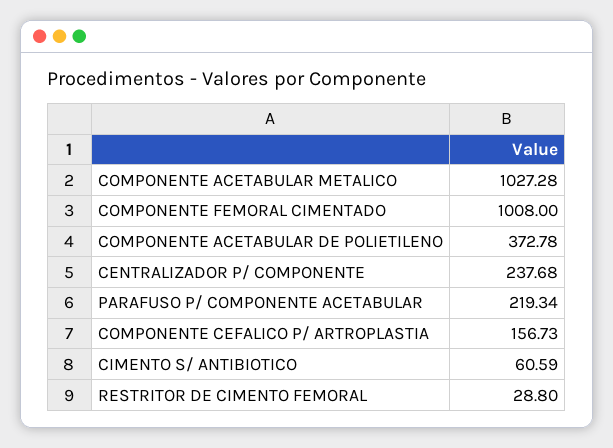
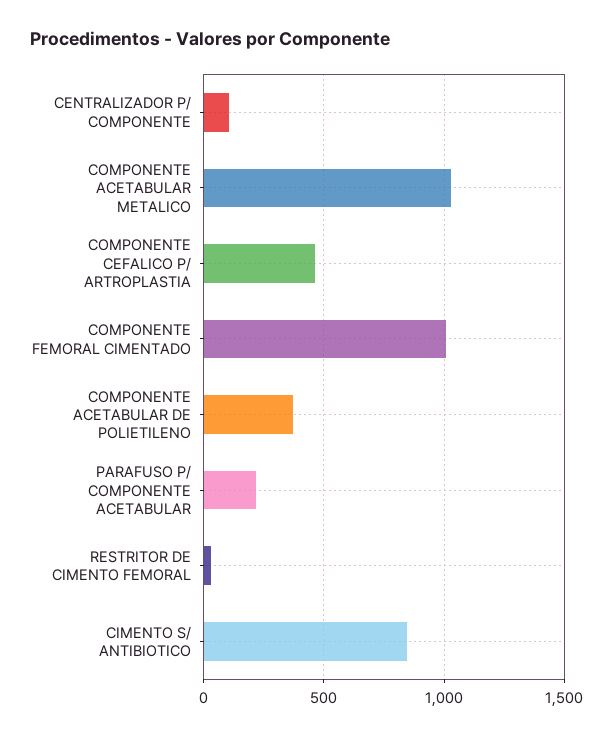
  {
    "COMPONENTE ACETABULAR METALICO": 1027.28,
    "COMPONENTE FEMORAL CIMENTADO": 1008,
    "COMPONENTE ACETABULAR DE POLIETILENO": 372.78,
-   "CENTRALIZADOR P/ COMPONENTE": 237.68,
+   "CENTRALIZADOR P/ COMPONENTE": 100,
    "PARAFUSO P/ COMPONENTE ACETABULAR": 219.34,
-   "COMPONENTE CEFALICO P/ ARTROPLASTIA": 156.73,
+   "COMPONENTE CEFALICO P/ ARTROPLASTIA": 450,
-   "CIMENTO S/ ANTIBIOTICO": 60.59,
+   "CIMENTO S/ ANTIBIOTICO": 850,
    "RESTRITOR DE CIMENTO FEMORAL": 28.8
  }

